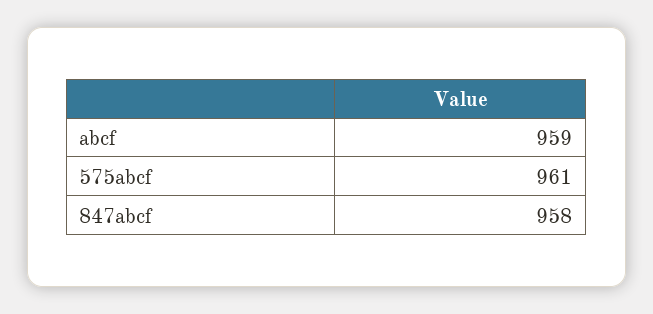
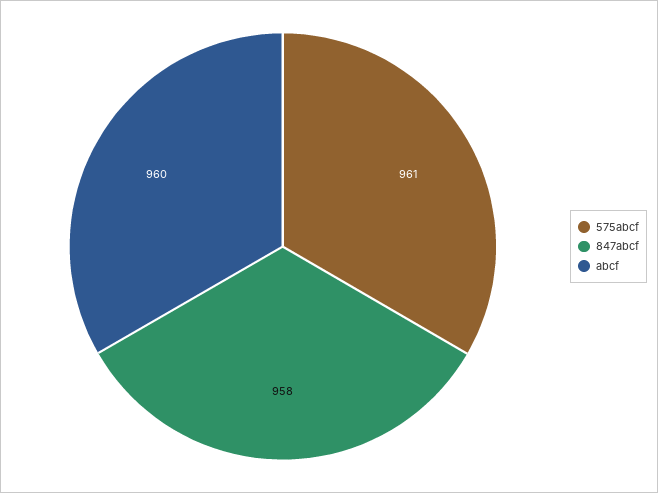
  {
-   "abcf": 959,
+   "abcf": 960,
    "575abcf": 961,
    "847abcf": 958
  }

